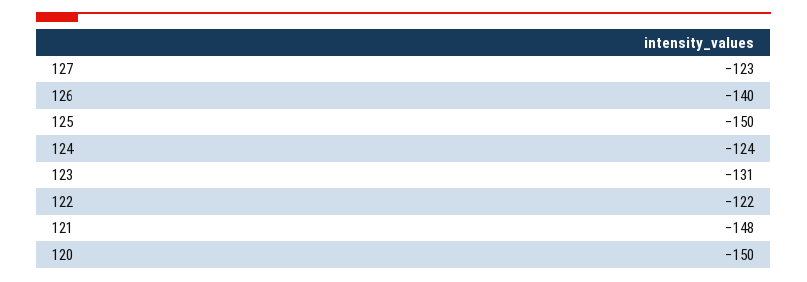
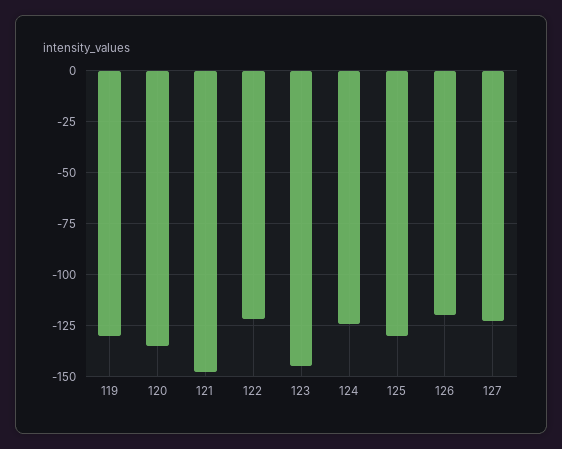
  {
    "127": -123,
-   "126": -140,
+   "126": -120,
-   "125": -150,
+   "125": -130,
    "124": -124,
-   "123": -131,
+   "123": -145,
    "122": -122,
    "121": -148,
-   "120": -150
+   "120": -135,
+   "119": -130
  }

